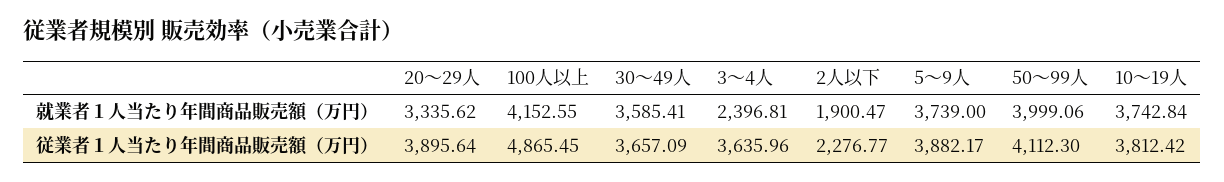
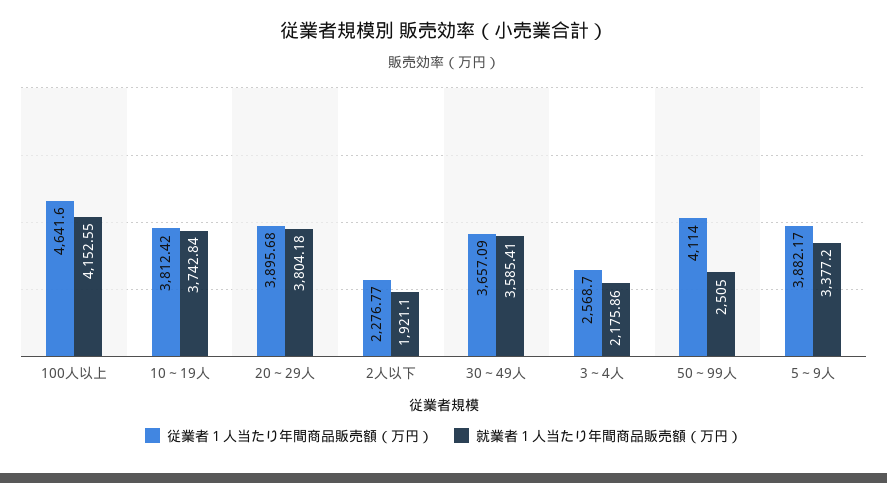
  {
    "就業者１人当たり年間商品販売額（万円）": {
-     "20～29人": 3335.62,
+     "20～29人": 3804.18,
      "100人以上": 4152.55,
      "30～49人": 3585.41,
-     "3～4人": 2396.81,
+     "3～4人": 2175.86,
-     "2人以下": 1900.47,
+     "2人以下": 1921.1,
-     "5～9人": 3739,
+     "5～9人": 3377.2,
-     "50～99人": 3999.06,
+     "50～99人": 2505,
      "10～19人": 3742.84
    },
    "従業者１人当たり年間商品販売額（万円）": {
-     "20～29人": 3895.64,
+     "20～29人": 3895.68,
-     "100人以上": 4865.45,
+     "100人以上": 4641.6,
      "30～49人": 3657.09,
-     "3～4人": 3635.96,
+     "3～4人": 2568.7,
      "2人以下": 2276.77,
      "5～9人": 3882.17,
-     "50～99人": 4112.3,
+     "50～99人": 4114,
      "10～19人": 3812.42
    }
  }

